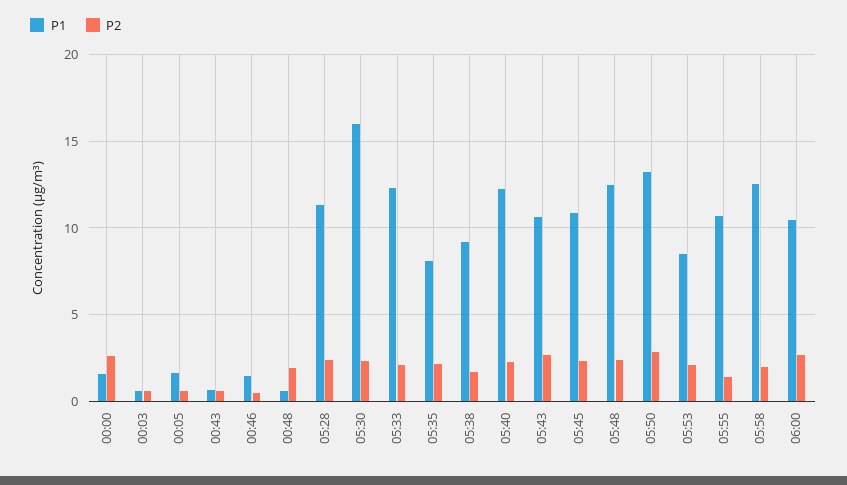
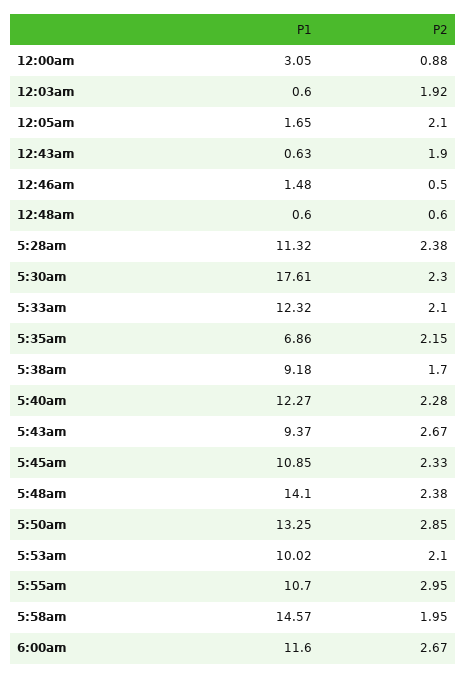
  {
    "P1": {
-     "00:00": 1.5,
+     "00:00": 3.05,
      "00:03": 0.6,
      "00:05": 1.65,
      "00:43": 0.63,
      "00:46": 1.48,
      "00:48": 0.6,
      "05:28": 11.32,
-     "05:30": 16,
+     "05:30": 17.61,
      "05:33": 12.32,
-     "05:35": 8,
+     "05:35": 6.86,
      "05:38": 9.18,
      "05:40": 12.27,
-     "05:43": 10.5,
+     "05:43": 9.37,
      "05:45": 10.85,
-     "05:48": 12.5,
+     "05:48": 14.1,
      "05:50": 13.25,
-     "05:53": 8.5,
+     "05:53": 10.02,
      "05:55": 10.7,
-     "05:58": 12.5,
+     "05:58": 14.57,
-     "06:00": 10.5
+     "06:00": 11.6
    },
    "P2": {
-     "00:00": 2.5,
+     "00:00": 0.88,
-     "00:03": 0.5,
+     "00:03": 1.92,
-     "00:05": 0.5,
+     "00:05": 2.1,
-     "00:43": 0.5,
+     "00:43": 1.9,
      "00:46": 0.5,
-     "00:48": 2,
+     "00:48": 0.6,
      "05:28": 2.38,
      "05:30": 2.3,
      "05:33": 2.1,
      "05:35": 2.15,
      "05:38": 1.7,
      "05:40": 2.28,
      "05:43": 2.67,
      "05:45": 2.33,
      "05:48": 2.38,
      "05:50": 2.85,
      "05:53": 2.1,
-     "05:55": 1.5,
+     "05:55": 2.95,
      "05:58": 1.95,
      "06:00": 2.67
    }
  }

